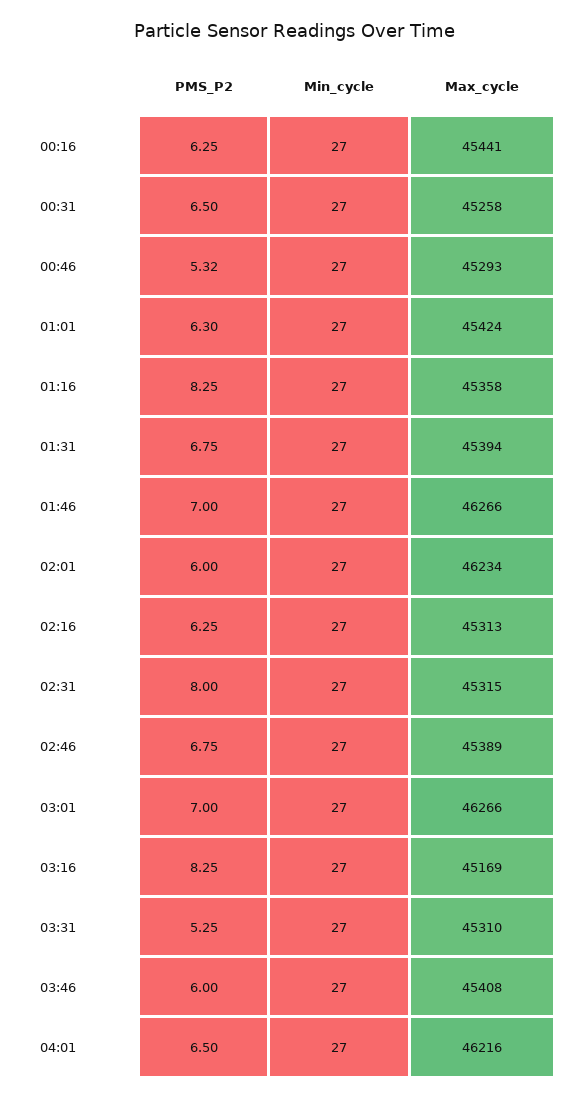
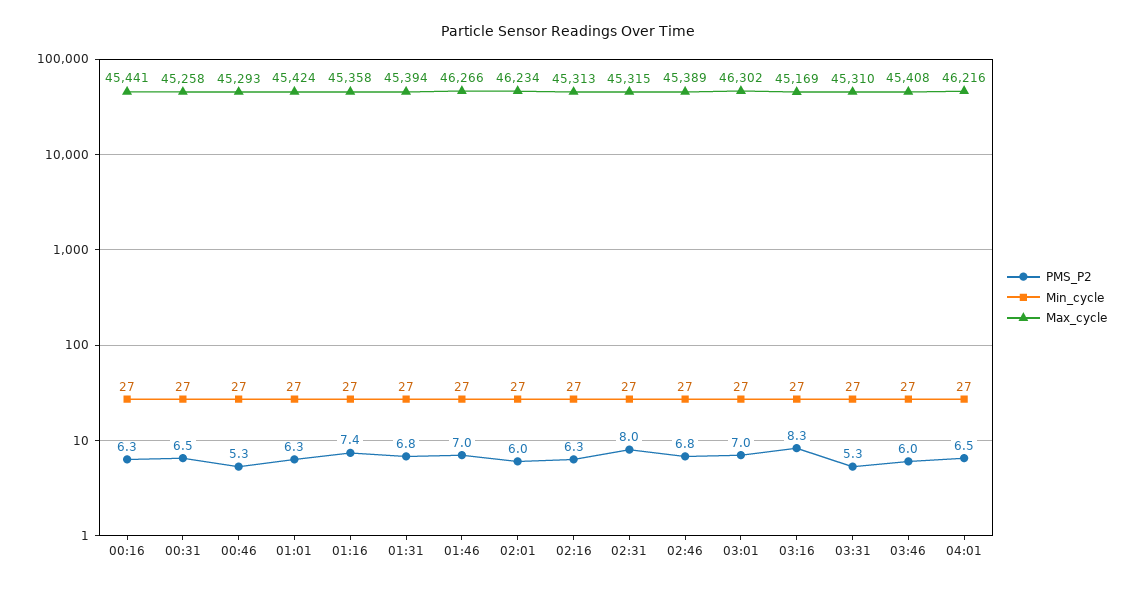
  {
    "PMS_P2": {
      "00:16": 6.25,
      "00:31": 6.5,
      "00:46": 5.32,
      "01:01": 6.3,
-     "01:16": 8.25,
+     "01:16": 7.4,
      "01:31": 6.75,
      "01:46": 7,
      "02:01": 6,
      "02:16": 6.25,
      "02:31": 8,
      "02:46": 6.75,
      "03:01": 7,
      "03:16": 8.25,
      "03:31": 5.25,
      "03:46": 6,
      "04:01": 6.5
    },
    "Min_cycle": {
      "00:16": 27,
      "00:31": 27,
      "00:46": 27,
      "01:01": 27,
      "01:16": 27,
      "01:31": 27,
      "01:46": 27,
      "02:01": 27,
      "02:16": 27,
      "02:31": 27,
      "02:46": 27,
      "03:01": 27,
      "03:16": 27,
      "03:31": 27,
      "03:46": 27,
      "04:01": 27
    },
    "Max_cycle": {
      "00:16": 45441,
      "00:31": 45258,
      "00:46": 45293,
      "01:01": 45424,
      "01:16": 45358,
      "01:31": 45394,
      "01:46": 46266,
      "02:01": 46234,
      "02:16": 45313,
      "02:31": 45315,
      "02:46": 45389,
-     "03:01": 46266,
+     "03:01": 46302,
      "03:16": 45169,
      "03:31": 45310,
      "03:46": 45408,
      "04:01": 46216
    }
  }

